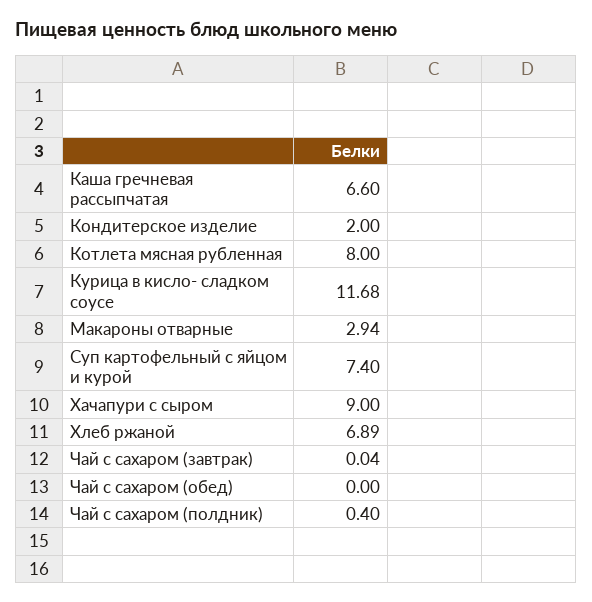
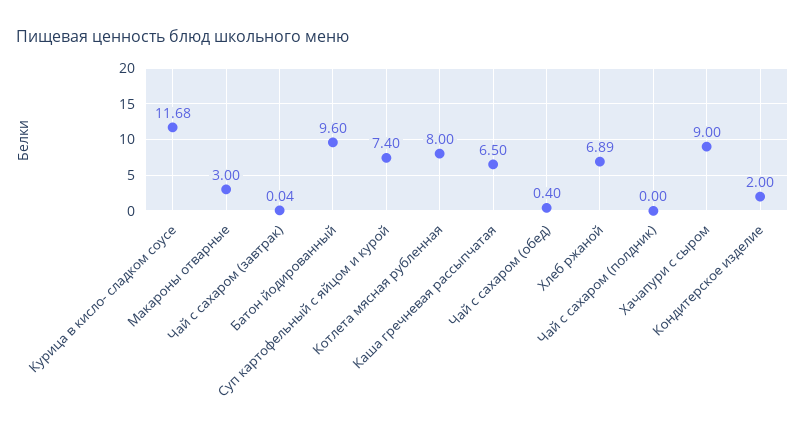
  {
-   "Каша гречневая рассыпчатая": 6.6,
+   "Каша гречневая рассыпчатая": 6.5,
    "Кондитерское изделие": 2,
    "Котлета мясная рубленная": 8,
    "Курица в кисло- сладком соусе": 11.68,
-   "Макароны отварные": 2.94,
+   "Макароны отварные": 3,
    "Суп картофельный с яйцом и курой": 7.4,
    "Хачапури с сыром": 9,
    "Хлеб ржаной": 6.89,
    "Чай с сахаром (завтрак)": 0.04,
-   "Чай с сахаром (обед)": 0,
+   "Чай с сахаром (обед)": 0.4,
-   "Чай с сахаром (полдник)": 0.4
+   "Чай с сахаром (полдник)": 0,
+   "Батон йодированный": 9.6
  }

